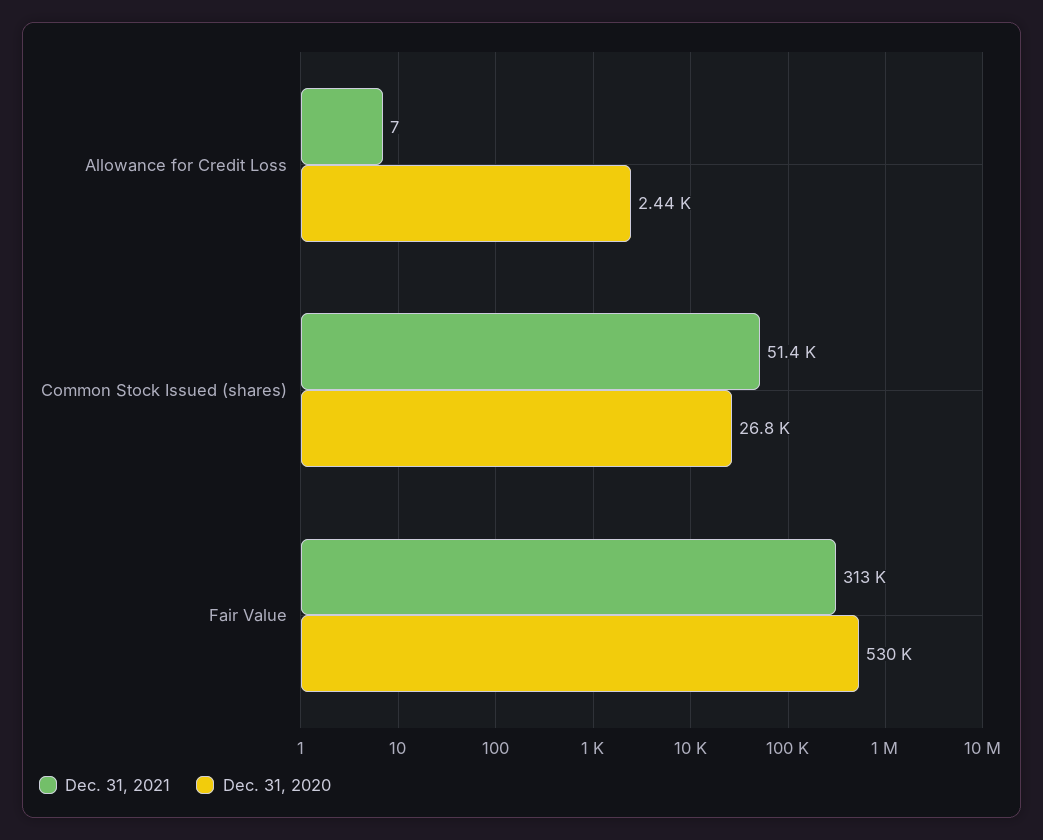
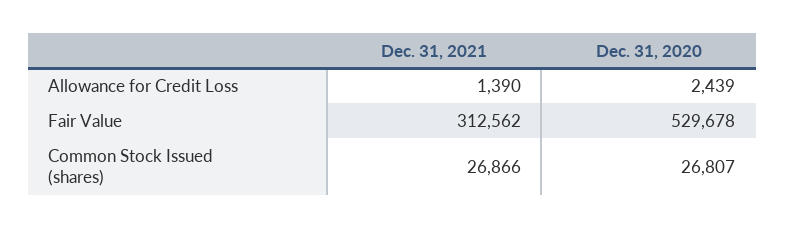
  {
    "Dec. 31, 2021": {
-     "Allowance for Credit Loss": 7,
+     "Allowance for Credit Loss": 1390,
-     "Common Stock Issued (shares)": 51400,
+     "Common Stock Issued (shares)": 26866,
      "Fair Value": 312562
    },
    "Dec. 31, 2020": {
      "Allowance for Credit Loss": 2439,
      "Common Stock Issued (shares)": 26807,
      "Fair Value": 529678
    }
  }

